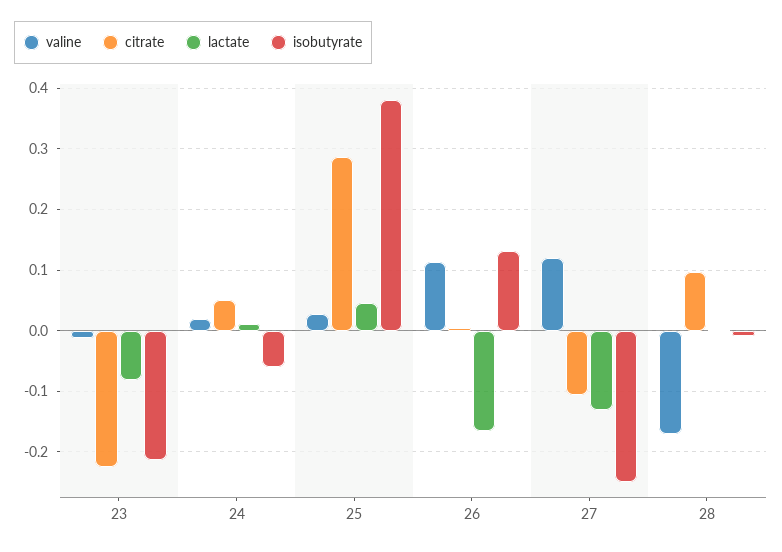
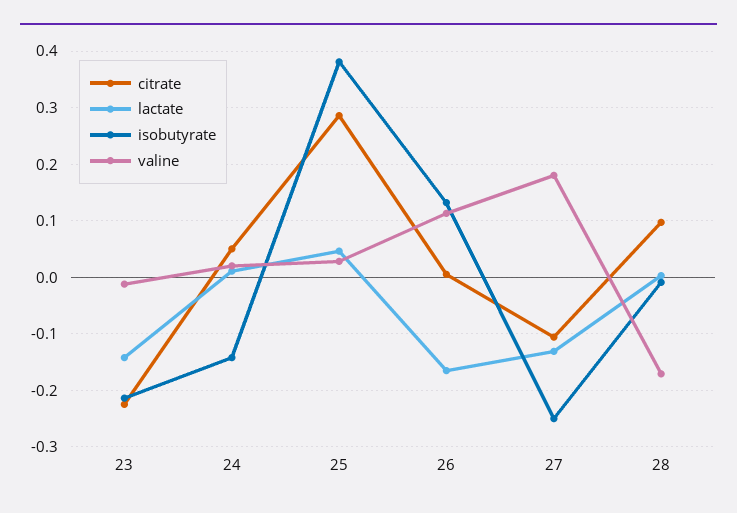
  {
    "valine": {
      "23": -0.01,
      "24": 0.02,
      "25": 0.03,
      "26": 0.11,
-     "27": 0.12,
+     "27": 0.18,
      "28": -0.17
    },
    "citrate": {
      "23": -0.23,
      "24": 0.05,
      "25": 0.29,
      "26": 0.01,
      "27": -0.11,
      "28": 0.1
    },
    "lactate": {
-     "23": -0.08,
+     "23": -0.14,
      "24": 0.01,
      "25": 0.05,
      "26": -0.17,
      "27": -0.13,
      "28": 0
    },
    "isobutyrate": {
      "23": -0.21,
-     "24": -0.06,
+     "24": -0.14,
      "25": 0.38,
      "26": 0.13,
      "27": -0.25,
      "28": -0.01
    }
  }

